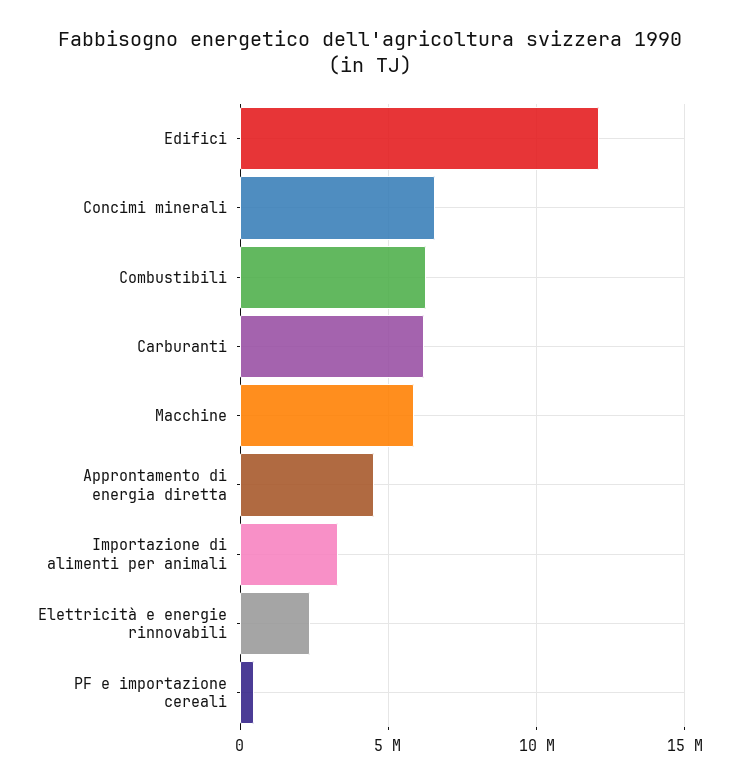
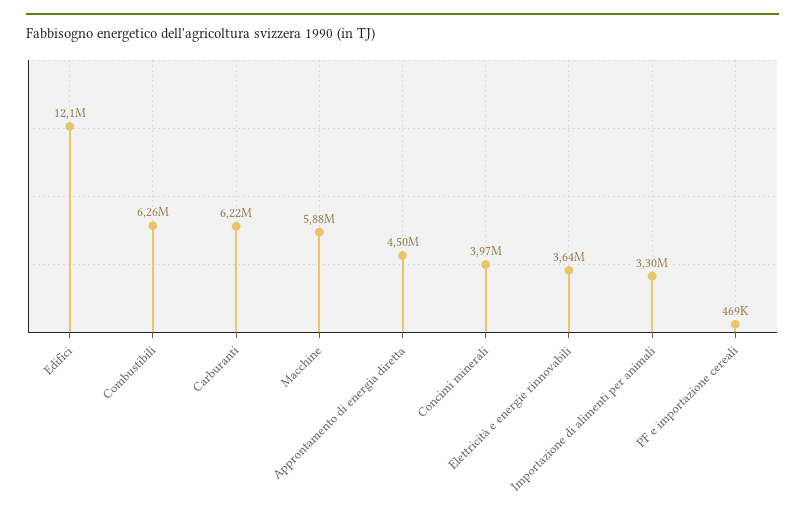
  {
    "Edifici": 12100000,
-   "Concimi minerali": 6500000,
+   "Concimi minerali": 3970000,
    "Combustibili": 6260000,
    "Carburanti": 6220000,
    "Macchine": 5880000,
    "Approntamento di energia diretta": 4500000,
    "Importazione di alimenti per animali": 3300000,
-   "Elettricità e energie rinnovabili": 2500000,
+   "Elettricità e energie rinnovabili": 3640000,
    "PF e importazione cereali": 469000
  }

